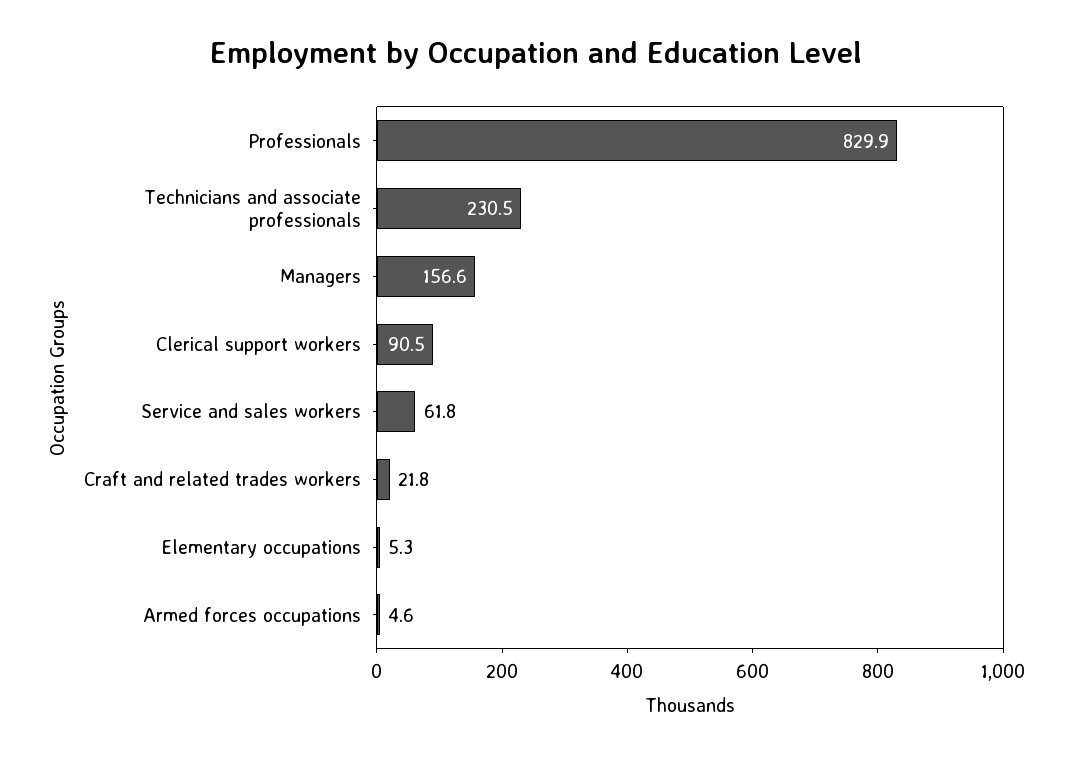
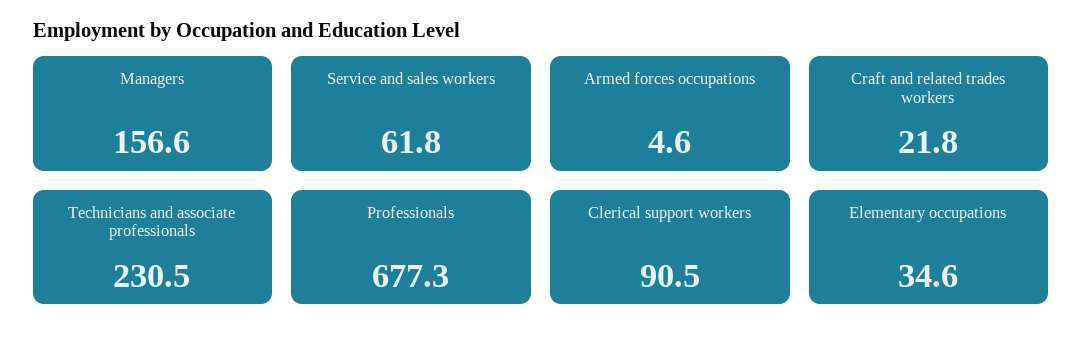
  {
-   "Professionals": 829.9,
+   "Professionals": 677.3,
    "Technicians and associate professionals": 230.5,
    "Managers": 156.6,
    "Clerical support workers": 90.5,
    "Service and sales workers": 61.8,
    "Craft and related trades workers": 21.8,
-   "Elementary occupations": 5.3,
+   "Elementary occupations": 34.6,
    "Armed forces occupations": 4.6
  }

